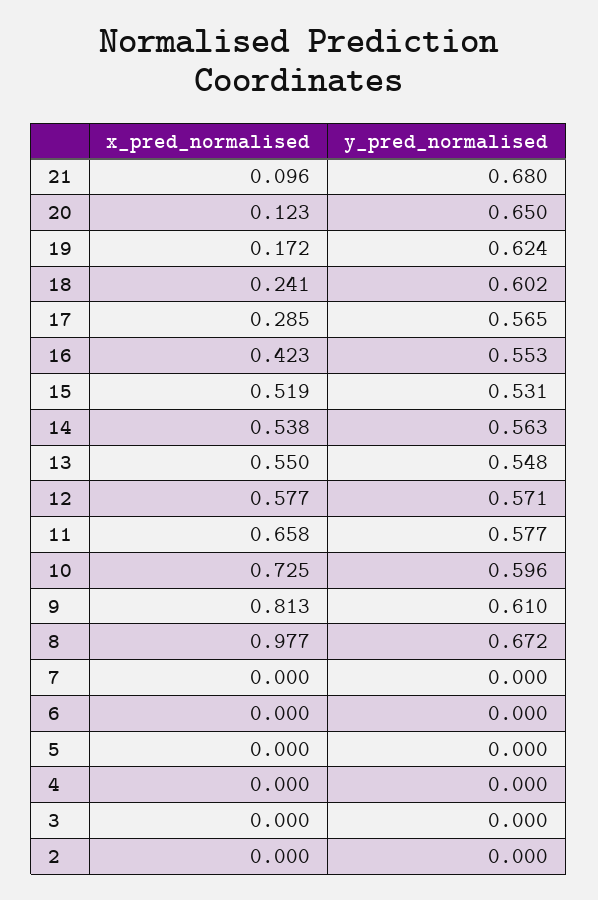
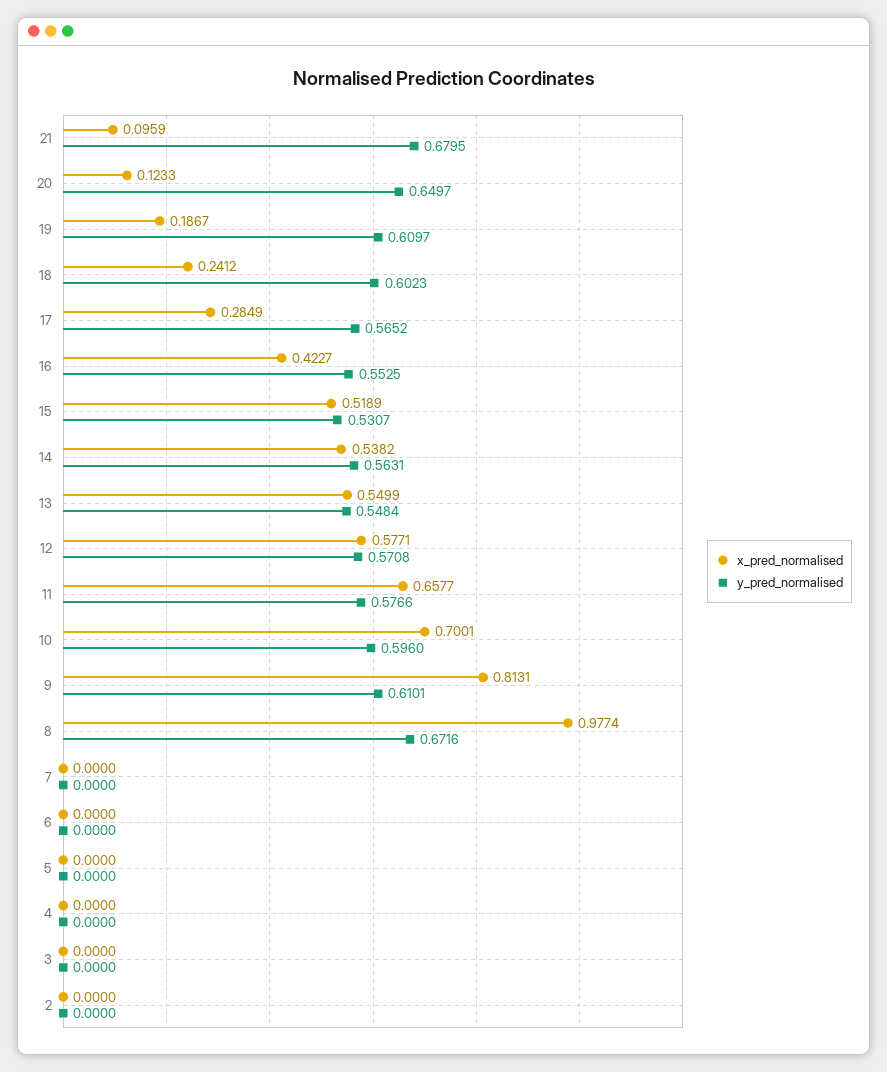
  {
    "x_pred_normalised": {
      "21": 0.0959,
      "20": 0.1233,
-     "19": 0.172,
+     "19": 0.1867,
      "18": 0.2412,
      "17": 0.2849,
      "16": 0.4227,
      "15": 0.5189,
      "14": 0.5382,
      "13": 0.5499,
      "12": 0.5771,
      "11": 0.6577,
-     "10": 0.725,
+     "10": 0.7001,
      "9": 0.8131,
      "8": 0.9774,
      "7": 0,
      "6": 0,
      "5": 0,
      "4": 0,
      "3": 0,
      "2": 0
    },
    "y_pred_normalised": {
      "21": 0.6795,
      "20": 0.6497,
-     "19": 0.624,
+     "19": 0.6097,
      "18": 0.6023,
      "17": 0.5652,
      "16": 0.5525,
      "15": 0.5307,
      "14": 0.5631,
      "13": 0.5484,
      "12": 0.5708,
      "11": 0.5766,
      "10": 0.596,
      "9": 0.6101,
      "8": 0.6716,
      "7": 0,
      "6": 0,
      "5": 0,
      "4": 0,
      "3": 0,
      "2": 0
    }
  }

